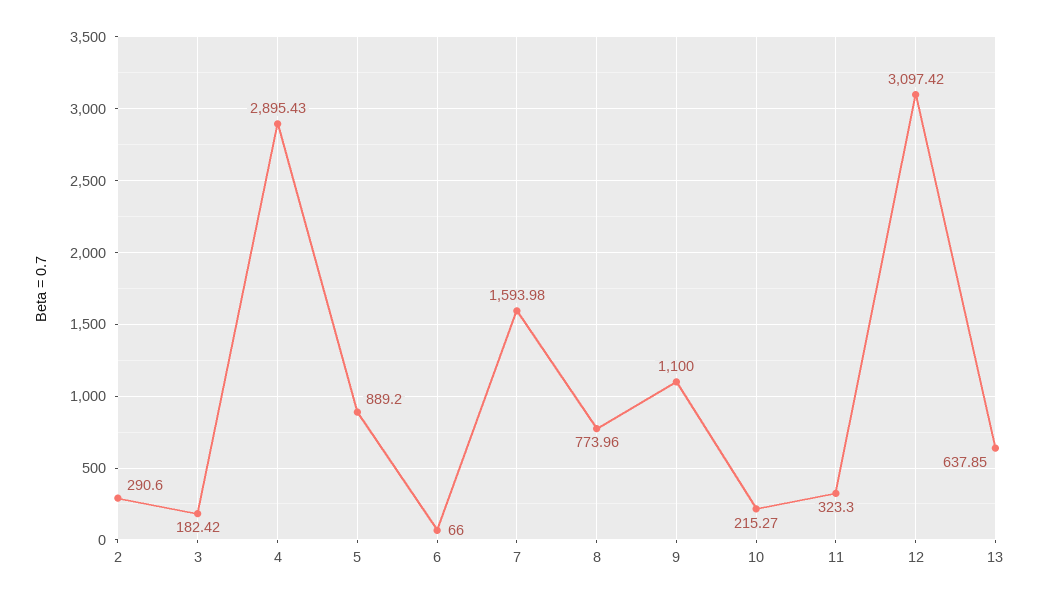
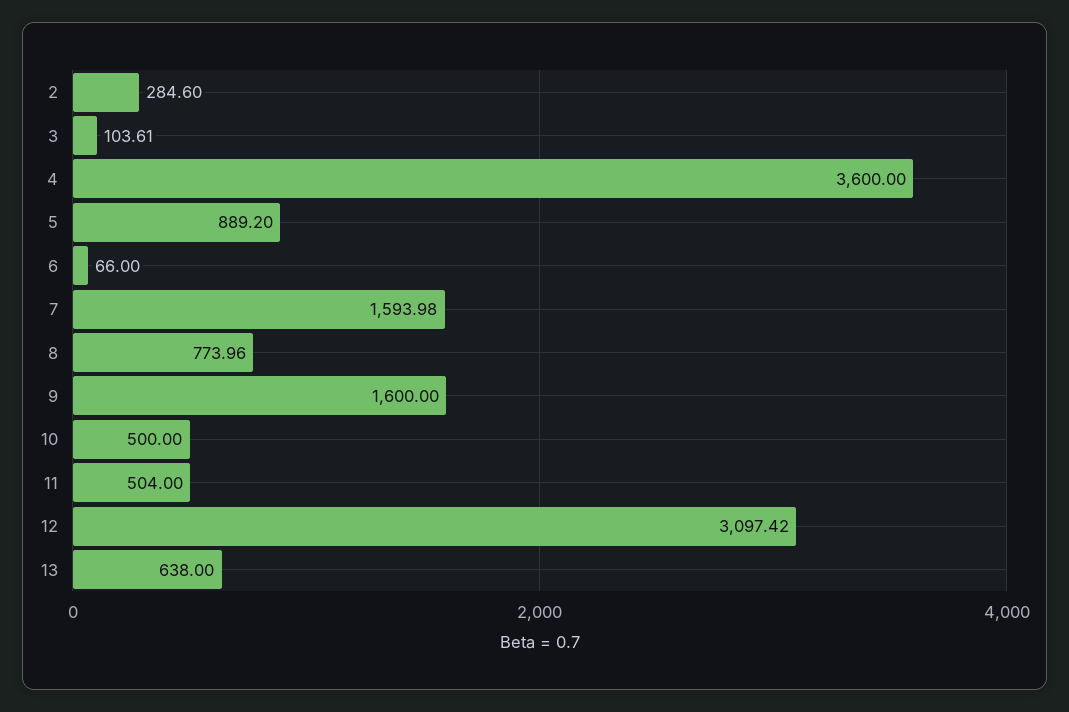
  {
-   "2": 290.6,
+   "2": 284.6,
-   "3": 182.42,
+   "3": 103.61,
-   "4": 2895.43,
+   "4": 3600,
    "5": 889.2,
    "6": 66,
    "7": 1593.98,
    "8": 773.96,
-   "9": 1100,
+   "9": 1600,
-   "10": 215.27,
+   "10": 500,
-   "11": 323.3,
+   "11": 504,
    "12": 3097.42,
-   "13": 637.85
+   "13": 638
  }

